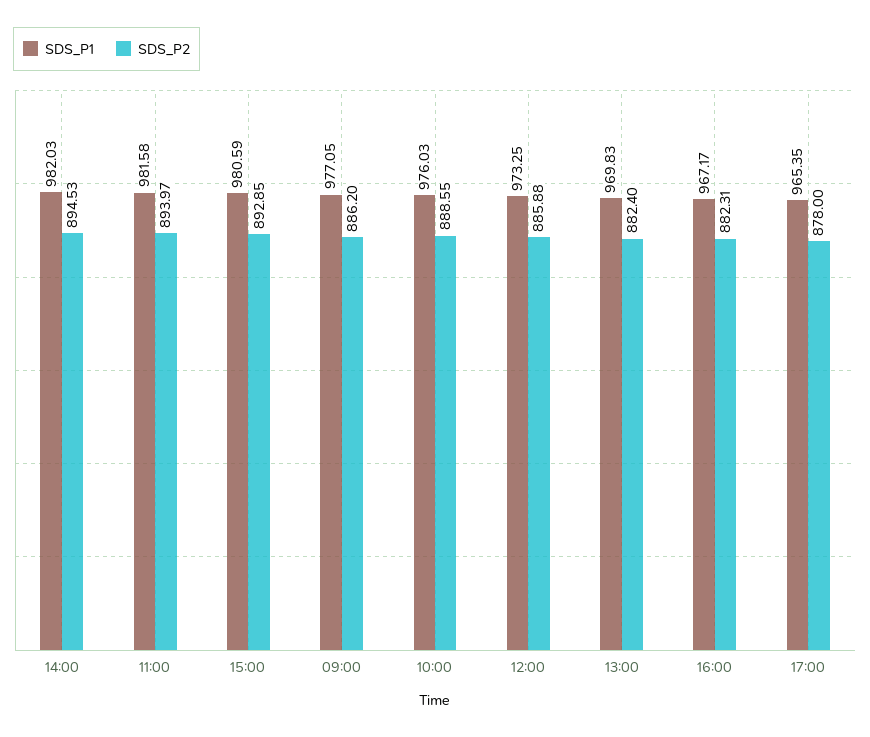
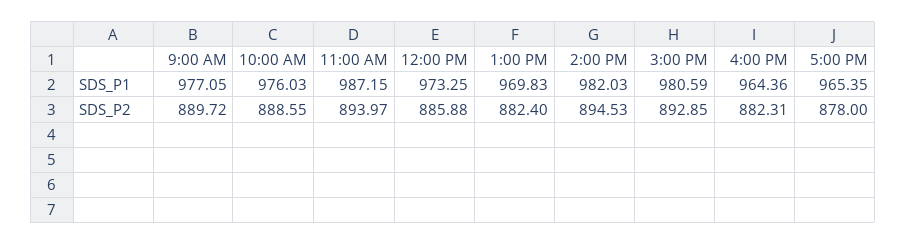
  {
    "SDS_P1": {
      "14:00": 982.03,
-     "11:00": 981.58,
+     "11:00": 987.15,
      "15:00": 980.59,
      "09:00": 977.05,
      "10:00": 976.03,
      "12:00": 973.25,
      "13:00": 969.83,
-     "16:00": 967.17,
+     "16:00": 964.36,
      "17:00": 965.35
    },
    "SDS_P2": {
      "14:00": 894.53,
      "11:00": 893.97,
      "15:00": 892.85,
-     "09:00": 886.2,
+     "09:00": 889.72,
      "10:00": 888.55,
      "12:00": 885.88,
      "13:00": 882.4,
      "16:00": 882.31,
      "17:00": 878
    }
  }

